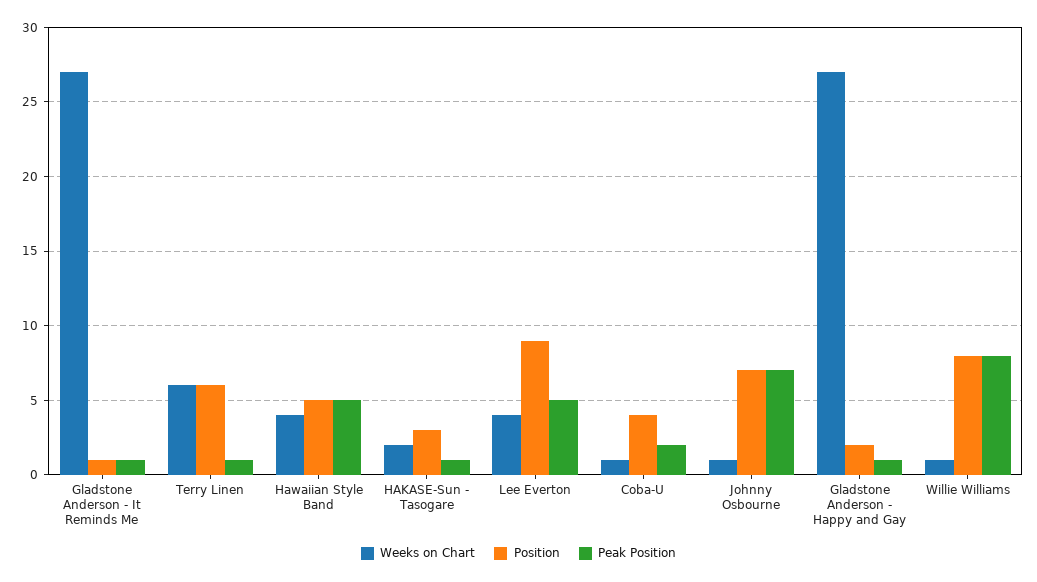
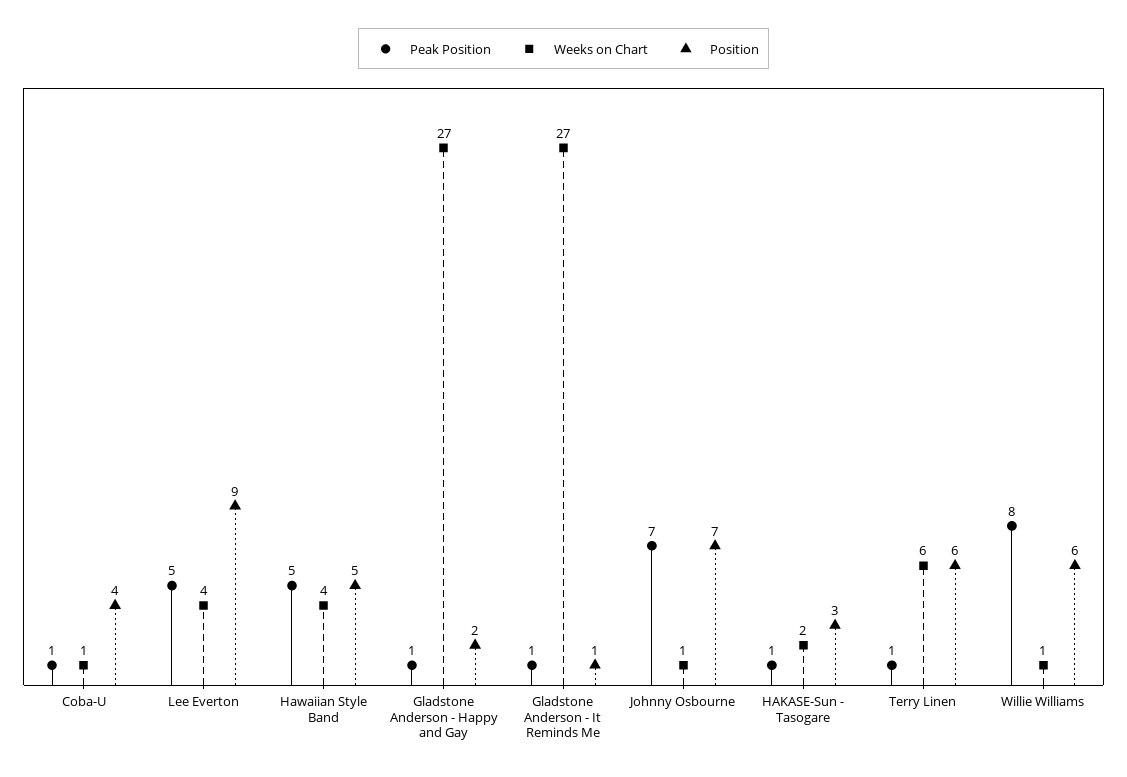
  {
    "Weeks on Chart": {
      "Gladstone Anderson - It Reminds Me": 27,
      "Terry Linen": 6,
      "Hawaiian Style Band": 4,
      "HAKASE-Sun - Tasogare": 2,
      "Lee Everton": 4,
      "Coba-U": 1,
      "Johnny Osbourne": 1,
      "Gladstone Anderson - Happy and Gay": 27,
      "Willie Williams": 1
    },
    "Position": {
      "Gladstone Anderson - It Reminds Me": 1,
      "Terry Linen": 6,
      "Hawaiian Style Band": 5,
      "HAKASE-Sun - Tasogare": 3,
      "Lee Everton": 9,
      "Coba-U": 4,
      "Johnny Osbourne": 7,
      "Gladstone Anderson - Happy and Gay": 2,
-     "Willie Williams": 8
+     "Willie Williams": 6
    },
    "Peak Position": {
      "Gladstone Anderson - It Reminds Me": 1,
      "Terry Linen": 1,
      "Hawaiian Style Band": 5,
      "HAKASE-Sun - Tasogare": 1,
      "Lee Everton": 5,
-     "Coba-U": 2,
+     "Coba-U": 1,
      "Johnny Osbourne": 7,
      "Gladstone Anderson - Happy and Gay": 1,
      "Willie Williams": 8
    }
  }

